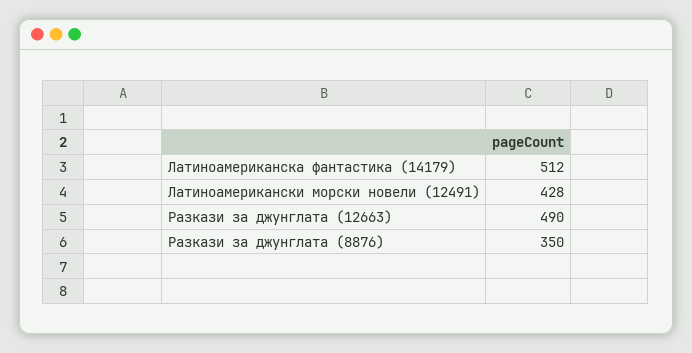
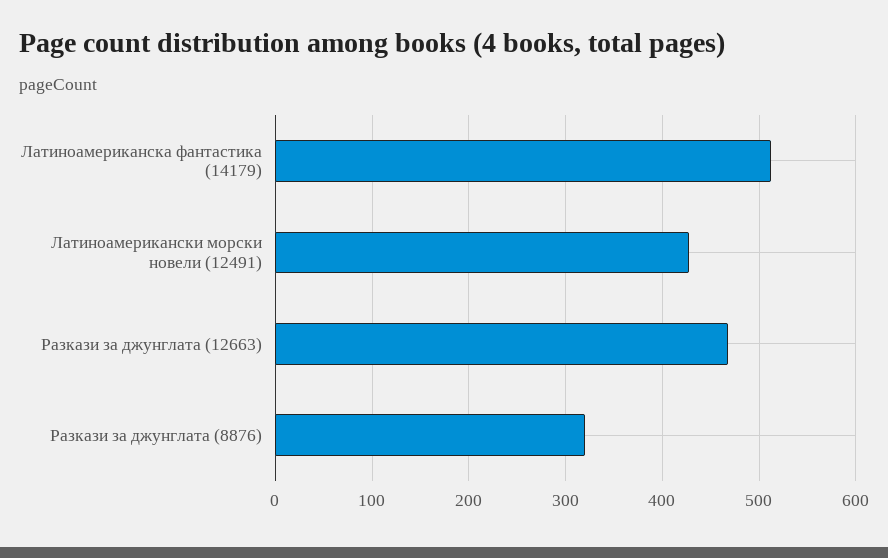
  {
    "Латиноамериканска фантастика (14179)": 512,
    "Латиноамерикански морски новели (12491)": 428,
-   "Разкази за джунглата (12663)": 490,
+   "Разкази за джунглата (12663)": 470,
-   "Разкази за джунглата (8876)": 350
+   "Разкази за джунглата (8876)": 320
  }

